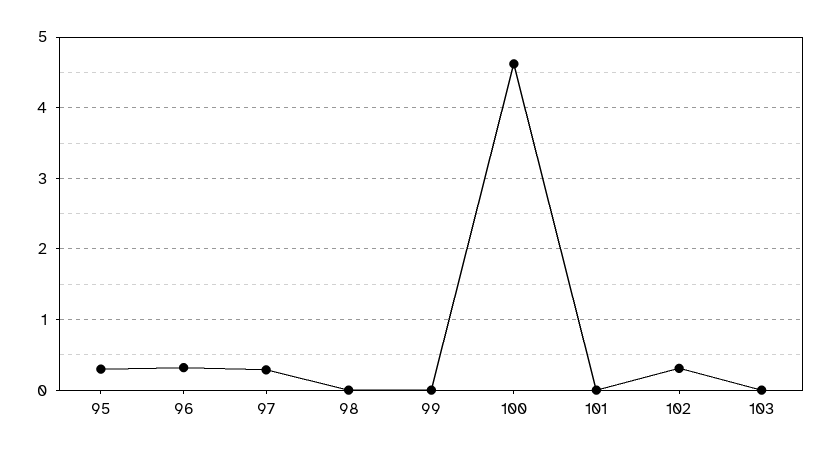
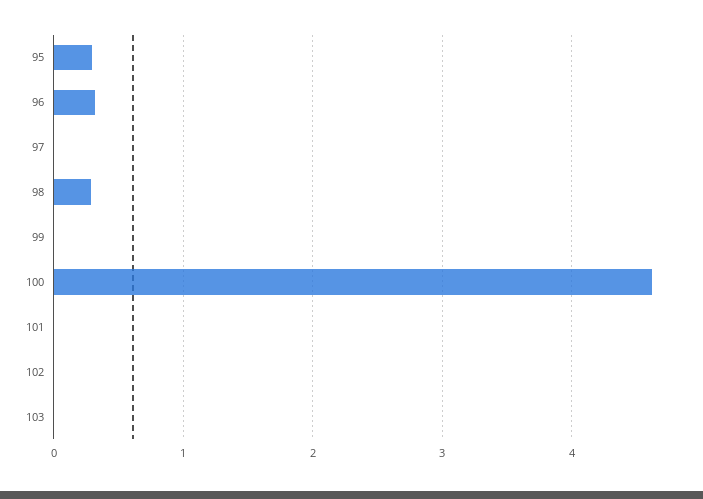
  {
    "95": 0.3,
    "96": 0.3,
-   "97": 0.3,
+   "97": 0,
-   "98": 0,
+   "98": 0.3,
    "99": 0,
    "100": 4.6,
    "101": 0,
-   "102": 0.3,
+   "102": 0,
    "103": 0
  }

